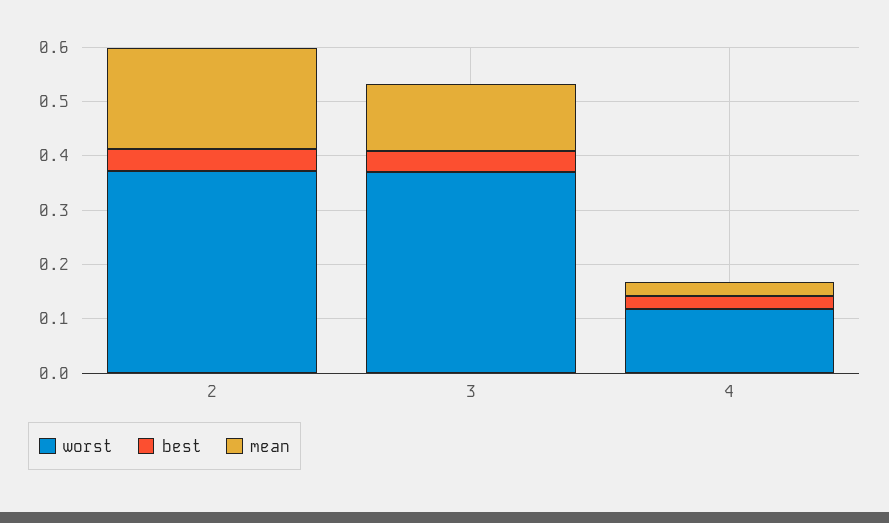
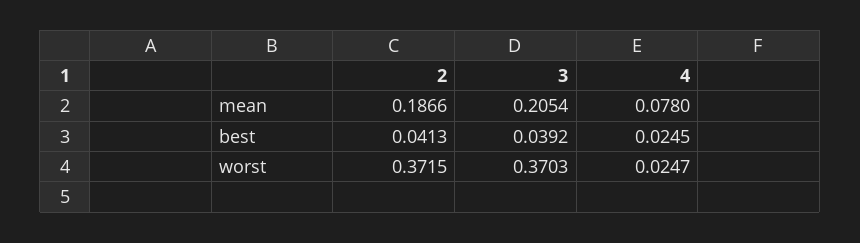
  {
    "worst": {
      "2": 0.3715,
      "3": 0.3703,
-     "4": 0.12
+     "4": 0.0247
    },
    "best": {
      "2": 0.0413,
      "3": 0.0392,
      "4": 0.0245
    },
    "mean": {
      "2": 0.1866,
-     "3": 0.12,
+     "3": 0.2054,
-     "4": 0.02
+     "4": 0.078
    }
  }

